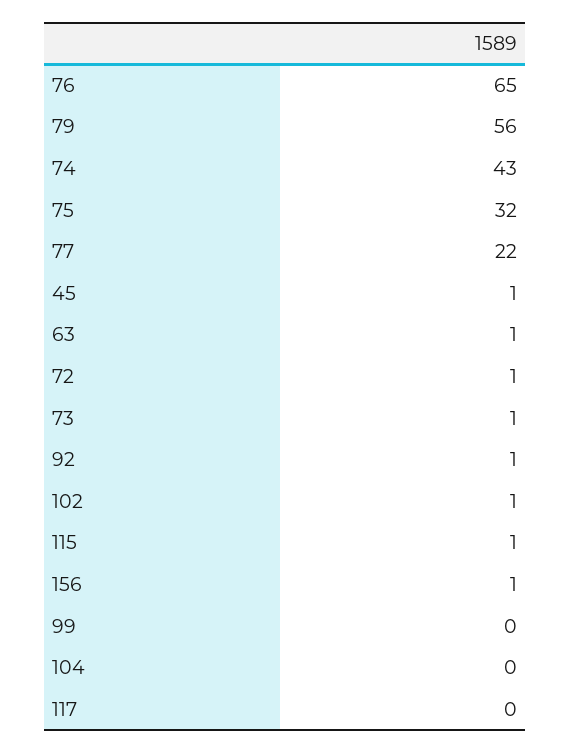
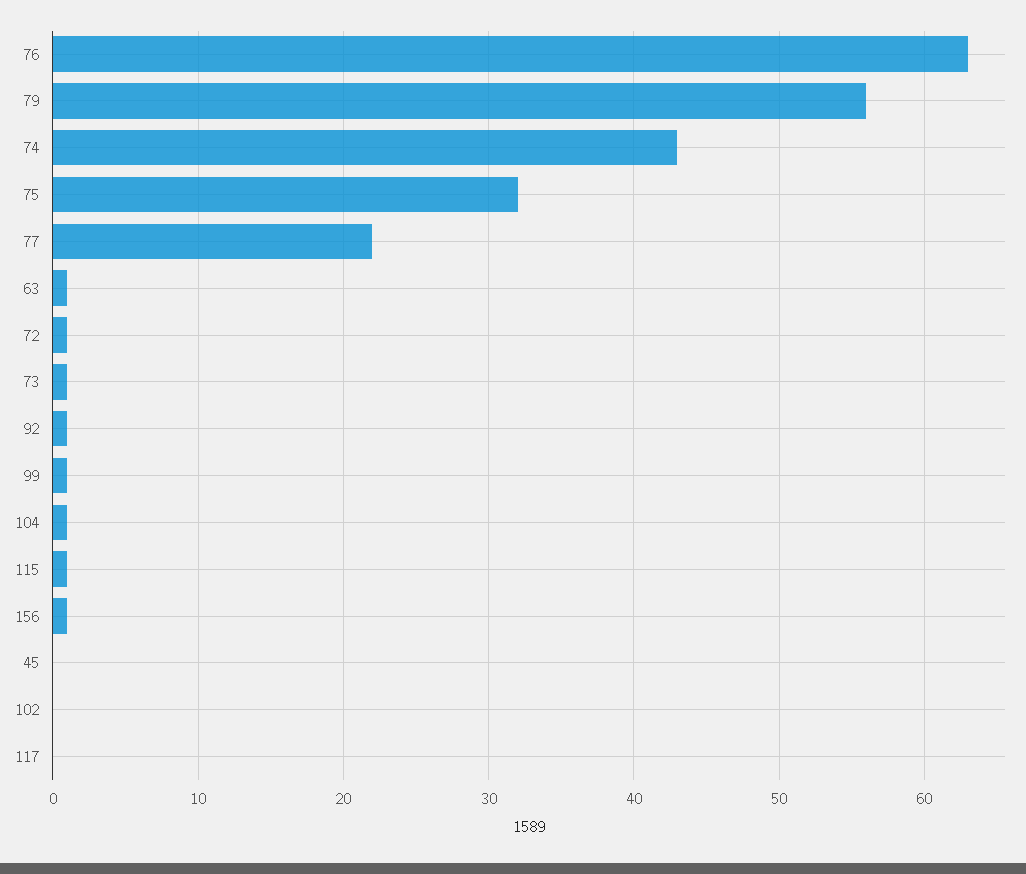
  {
-   "76": 65,
+   "76": 63,
    "79": 56,
    "74": 43,
    "75": 32,
    "77": 22,
-   "45": 1,
+   "45": 0,
    "63": 1,
    "72": 1,
    "73": 1,
    "92": 1,
-   "102": 1,
+   "102": 0,
    "115": 1,
    "156": 1,
-   "99": 0,
+   "99": 1,
-   "104": 0,
+   "104": 1,
    "117": 0
  }

